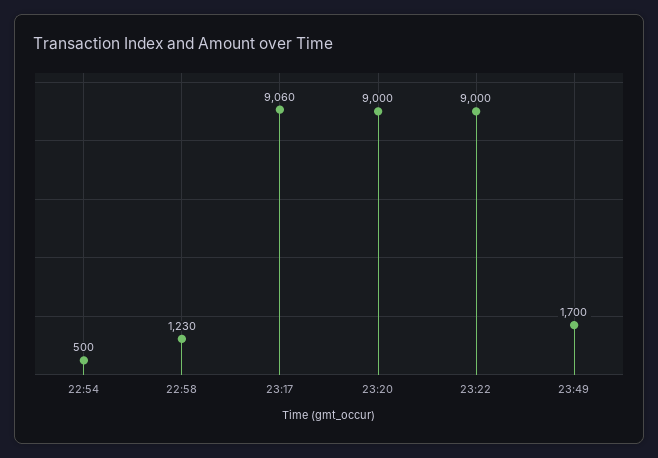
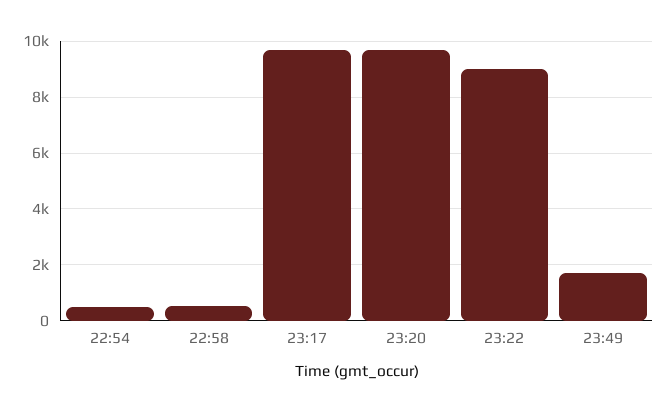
  {
    "22:54": 500,
-   "22:58": 1230,
+   "22:58": 500,
-   "23:17": 9060,
+   "23:17": 9750,
-   "23:20": 9000,
+   "23:20": 9750,
    "23:22": 9000,
    "23:49": 1700
  }

